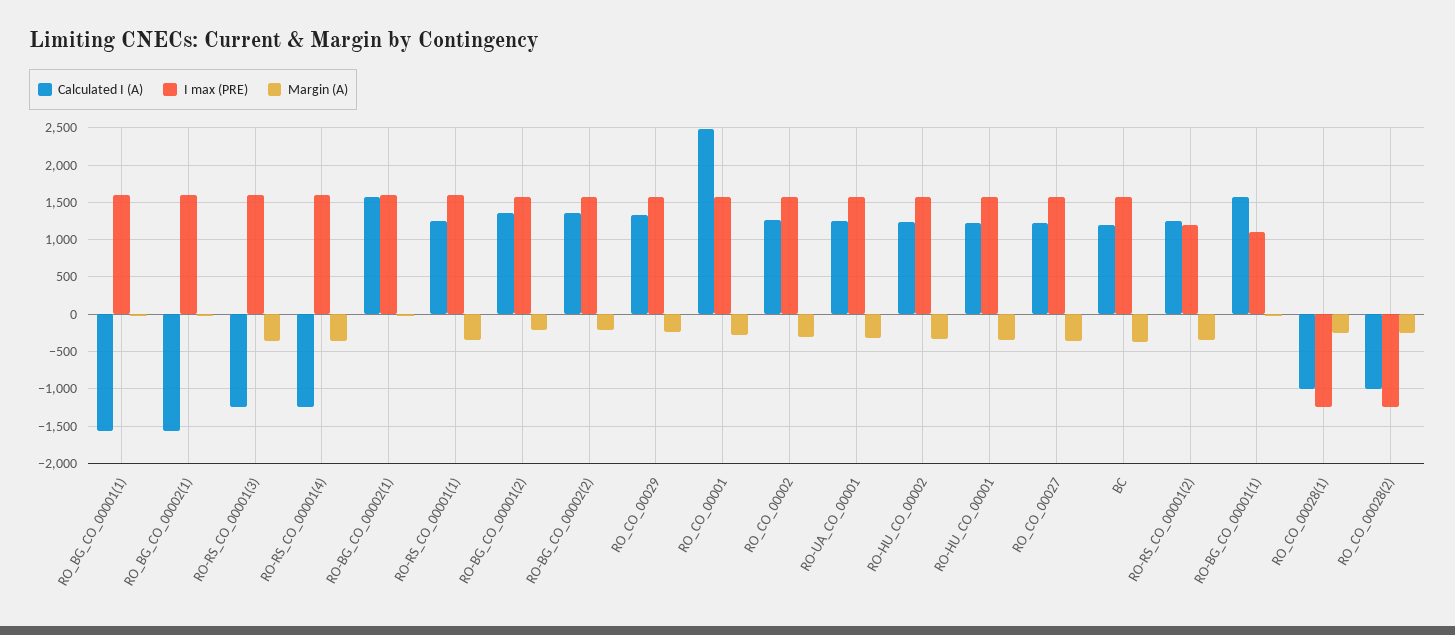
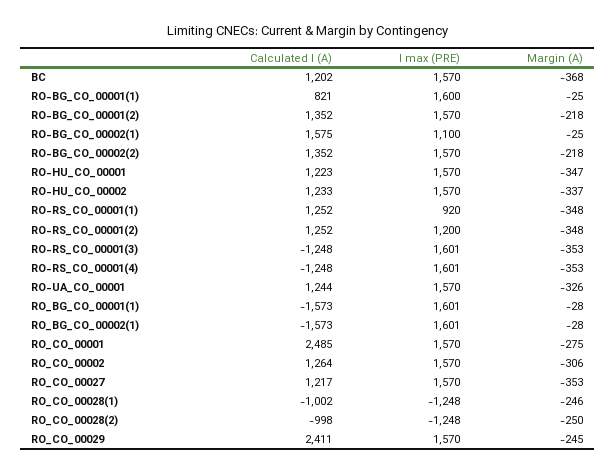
  {
    "Calculated I (A)": {
      "RO_BG_CO_00001(1)": -1573,
      "RO_BG_CO_00002(1)": -1573,
      "RO-RS_CO_00001(3)": -1248,
      "RO-RS_CO_00001(4)": -1248,
      "RO-BG_CO_00002(1)": 1575,
      "RO-RS_CO_00001(1)": 1252,
      "RO-BG_CO_00001(2)": 1352,
      "RO-BG_CO_00002(2)": 1352,
-     "RO_CO_00029": 1300,
+     "RO_CO_00029": 2411,
      "RO_CO_00001": 2485,
      "RO_CO_00002": 1264,
      "RO-UA_CO_00001": 1244,
      "RO-HU_CO_00002": 1233,
      "RO-HU_CO_00001": 1223,
      "RO_CO_00027": 1217,
      "BC": 1202,
      "RO-RS_CO_00001(2)": 1252,
-     "RO-BG_CO_00001(1)": 1600,
+     "RO-BG_CO_00001(1)": 821,
      "RO_CO_00028(1)": -1002,
      "RO_CO_00028(2)": -998
    },
    "I max (PRE)": {
      "RO_BG_CO_00001(1)": 1601,
      "RO_BG_CO_00002(1)": 1601,
      "RO-RS_CO_00001(3)": 1601,
      "RO-RS_CO_00001(4)": 1601,
-     "RO-BG_CO_00002(1)": 1600,
+     "RO-BG_CO_00002(1)": 1100,
-     "RO-RS_CO_00001(1)": 1600,
+     "RO-RS_CO_00001(1)": 920,
      "RO-BG_CO_00001(2)": 1570,
      "RO-BG_CO_00002(2)": 1570,
      "RO_CO_00029": 1570,
      "RO_CO_00001": 1570,
      "RO_CO_00002": 1570,
      "RO-UA_CO_00001": 1570,
      "RO-HU_CO_00002": 1570,
      "RO-HU_CO_00001": 1570,
      "RO_CO_00027": 1570,
      "BC": 1570,
      "RO-RS_CO_00001(2)": 1200,
-     "RO-BG_CO_00001(1)": 1100,
+     "RO-BG_CO_00001(1)": 1600,
      "RO_CO_00028(1)": -1248,
      "RO_CO_00028(2)": -1248
    },
    "Margin (A)": {
      "RO_BG_CO_00001(1)": -28,
      "RO_BG_CO_00002(1)": -28,
      "RO-RS_CO_00001(3)": -353,
      "RO-RS_CO_00001(4)": -353,
      "RO-BG_CO_00002(1)": -25,
      "RO-RS_CO_00001(1)": -348,
      "RO-BG_CO_00001(2)": -218,
      "RO-BG_CO_00002(2)": -218,
      "RO_CO_00029": -245,
      "RO_CO_00001": -275,
      "RO_CO_00002": -306,
      "RO-UA_CO_00001": -326,
      "RO-HU_CO_00002": -337,
      "RO-HU_CO_00001": -347,
      "RO_CO_00027": -353,
      "BC": -368,
      "RO-RS_CO_00001(2)": -348,
      "RO-BG_CO_00001(1)": -25,
      "RO_CO_00028(1)": -246,
      "RO_CO_00028(2)": -250
    }
  }

